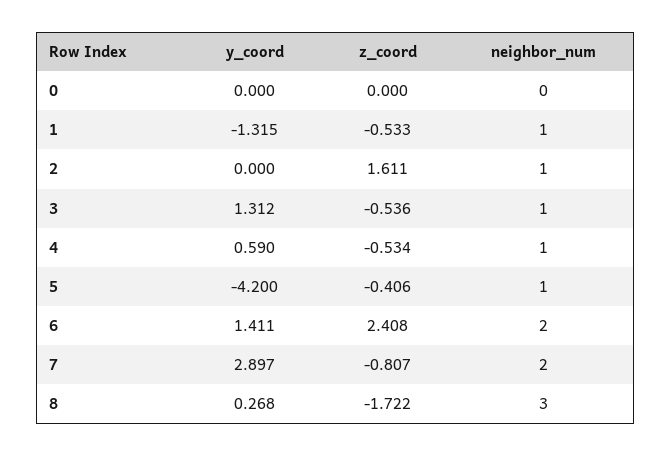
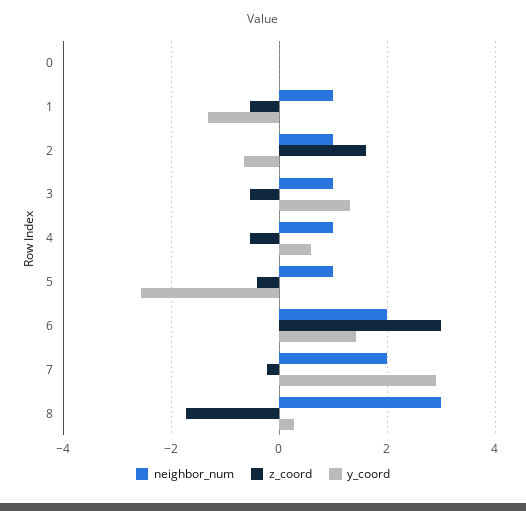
  {
    "y_coord": {
      "0": 0,
      "1": -1.315,
-     "2": 0,
+     "2": -0.6,
      "3": 1.312,
      "4": 0.59,
-     "5": -4.2,
+     "5": -2.6,
      "6": 1.411,
      "7": 2.897,
      "8": 0.268
    },
    "z_coord": {
      "0": 0,
      "1": -0.533,
      "2": 1.611,
      "3": -0.536,
      "4": -0.534,
      "5": -0.406,
-     "6": 2.408,
+     "6": 3,
-     "7": -0.807,
+     "7": -0.2,
      "8": -1.722
    },
    "neighbor_num": {
      "0": 0,
      "1": 1,
      "2": 1,
      "3": 1,
      "4": 1,
      "5": 1,
      "6": 2,
      "7": 2,
      "8": 3
    }
  }

